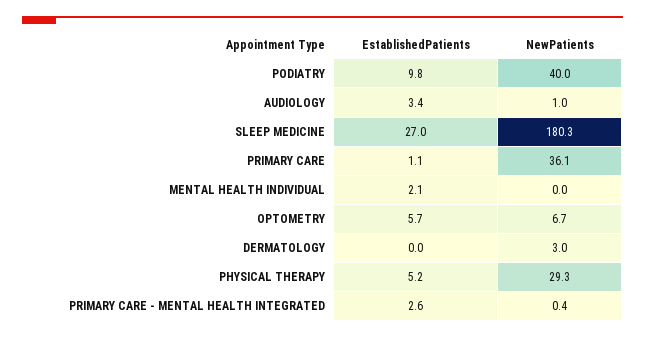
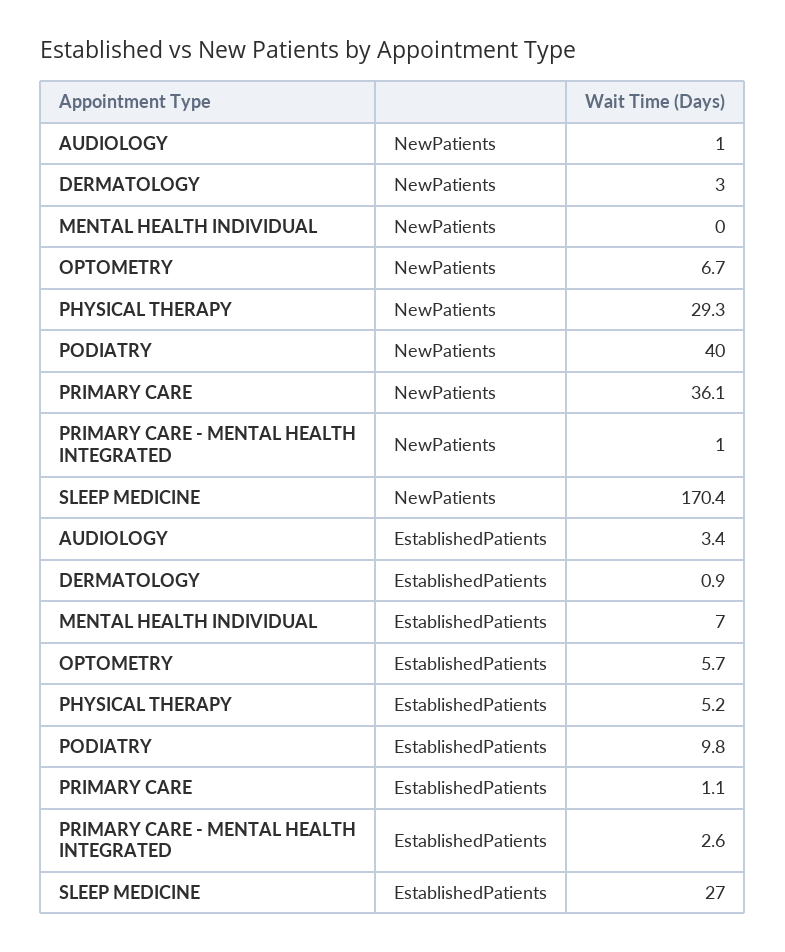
  {
    "EstablishedPatients": {
      "PODIATRY": 9.8,
      "AUDIOLOGY": 3.4,
      "SLEEP MEDICINE": 27,
      "PRIMARY CARE": 1.1,
-     "MENTAL HEALTH INDIVIDUAL": 2.1,
+     "MENTAL HEALTH INDIVIDUAL": 7,
      "OPTOMETRY": 5.7,
-     "DERMATOLOGY": 0,
+     "DERMATOLOGY": 0.9,
      "PHYSICAL THERAPY": 5.2,
      "PRIMARY CARE - MENTAL HEALTH INTEGRATED": 2.6
    },
    "NewPatients": {
      "PODIATRY": 40,
      "AUDIOLOGY": 1,
-     "SLEEP MEDICINE": 180.3,
+     "SLEEP MEDICINE": 170.4,
      "PRIMARY CARE": 36.1,
      "MENTAL HEALTH INDIVIDUAL": 0,
      "OPTOMETRY": 6.7,
      "DERMATOLOGY": 3,
      "PHYSICAL THERAPY": 29.3,
-     "PRIMARY CARE - MENTAL HEALTH INTEGRATED": 0.4
+     "PRIMARY CARE - MENTAL HEALTH INTEGRATED": 1
    }
  }

